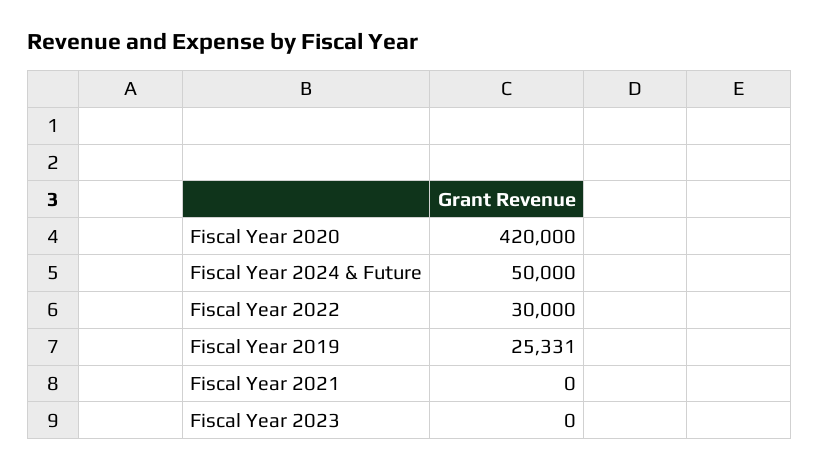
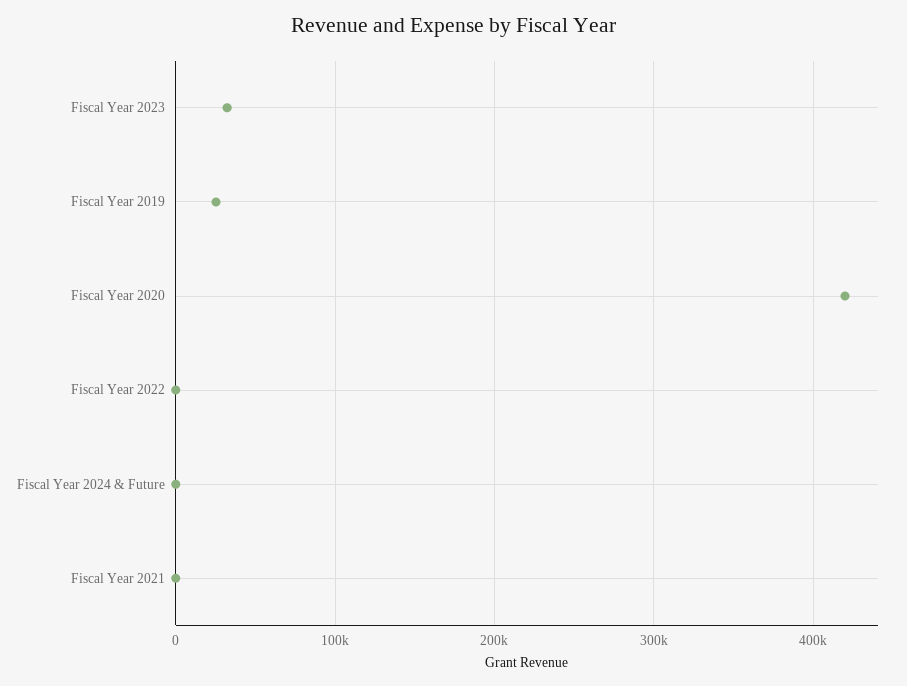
  {
    "Fiscal Year 2020": 420000,
-   "Fiscal Year 2024 & Future": 50000,
+   "Fiscal Year 2024 & Future": 0,
-   "Fiscal Year 2022": 30000,
+   "Fiscal Year 2022": 0,
    "Fiscal Year 2019": 25331,
    "Fiscal Year 2021": 0,
-   "Fiscal Year 2023": 0
+   "Fiscal Year 2023": 30000
  }

